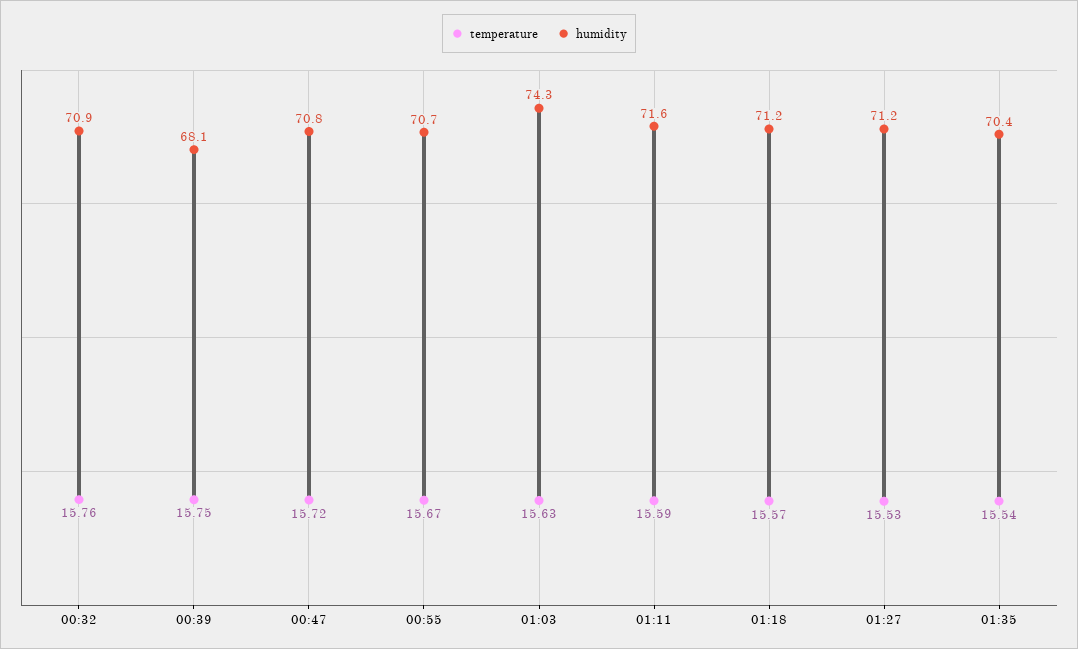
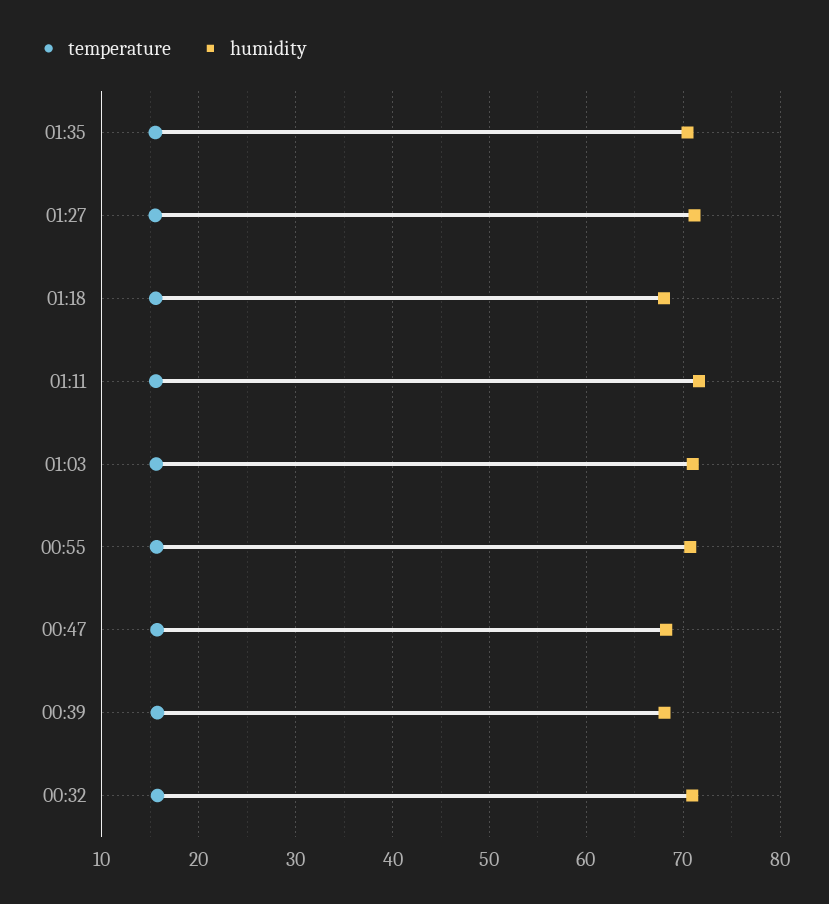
  {
    "temperature": {
      "00:32": 15.76,
      "00:39": 15.75,
      "00:47": 15.72,
      "00:55": 15.67,
      "01:03": 15.63,
      "01:11": 15.59,
      "01:18": 15.57,
      "01:27": 15.53,
      "01:35": 15.54
    },
    "humidity": {
      "00:32": 70.9,
      "00:39": 68.1,
-     "00:47": 70.8,
+     "00:47": 68,
      "00:55": 70.7,
-     "01:03": 74.3,
+     "01:03": 71,
      "01:11": 71.6,
-     "01:18": 71.2,
+     "01:18": 68,
      "01:27": 71.2,
      "01:35": 70.4
    }
  }

